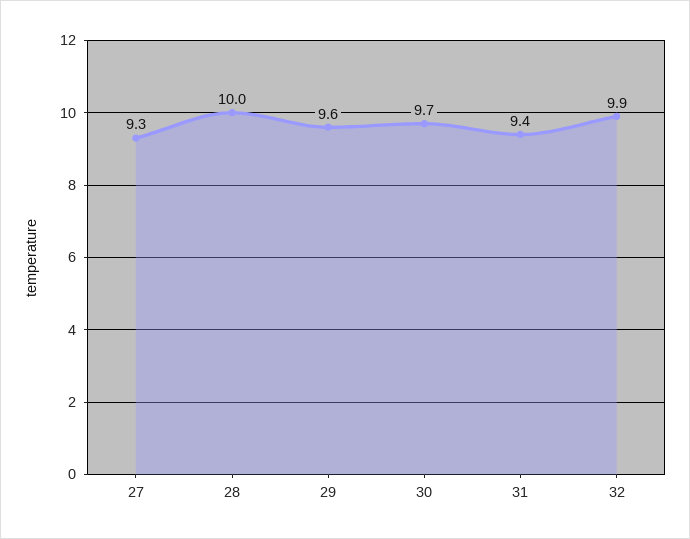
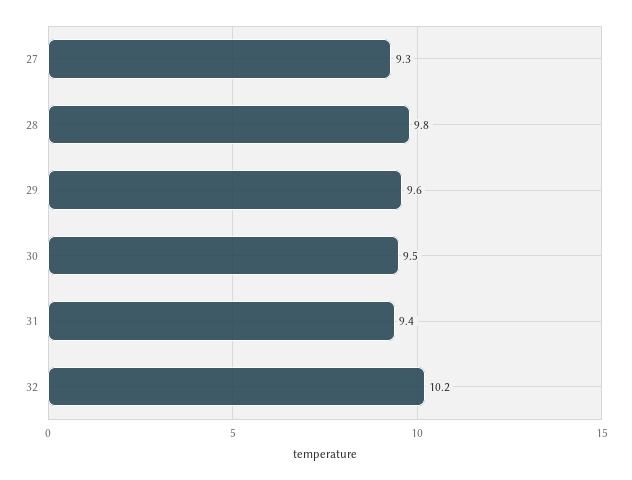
  {
    "27": 9.3,
-   "28": 10,
+   "28": 9.8,
    "29": 9.6,
-   "30": 9.7,
+   "30": 9.5,
    "31": 9.4,
-   "32": 9.9
+   "32": 10.2
  }

